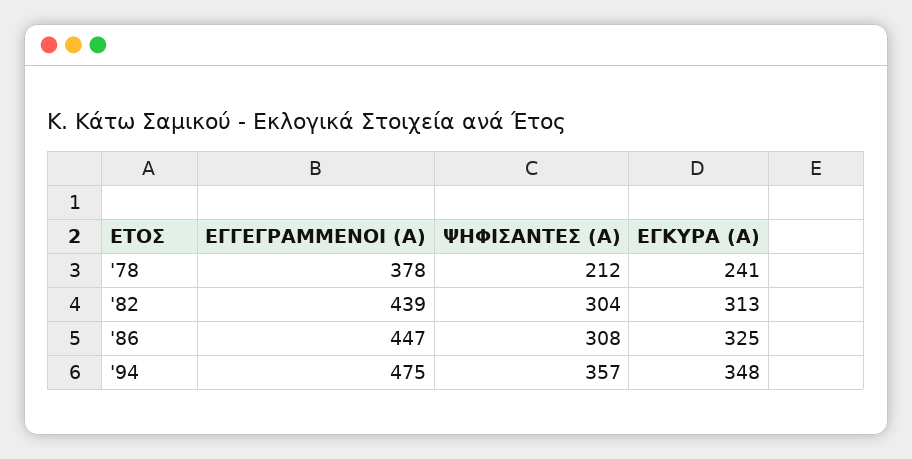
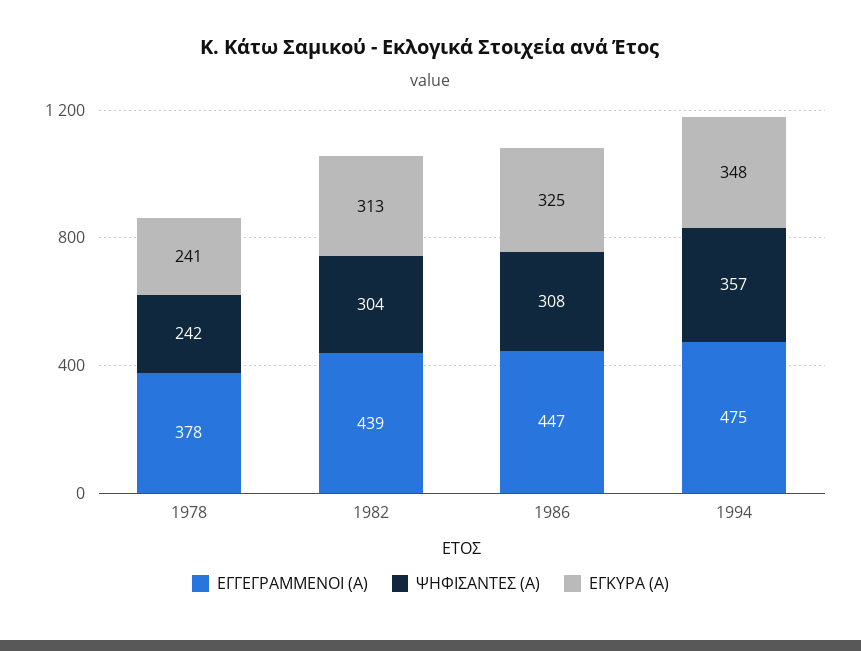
  {
    "ΕΓΓΕΓΡΑΜΜΕΝΟΙ (Α)": {
      "'78": 378,
      "'82": 439,
      "'86": 447,
      "'94": 475
    },
    "ΨΗΦΙΣΑΝΤΕΣ (Α)": {
-     "'78": 212,
+     "'78": 242,
      "'82": 304,
      "'86": 308,
      "'94": 357
    },
    "ΕΓΚΥΡΑ (Α)": {
      "'78": 241,
      "'82": 313,
      "'86": 325,
      "'94": 348
    }
  }

